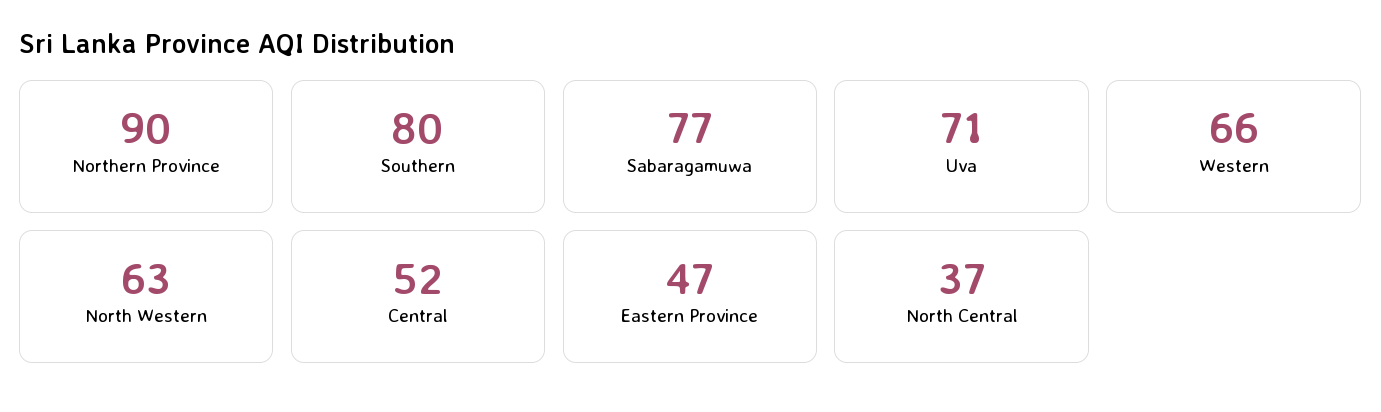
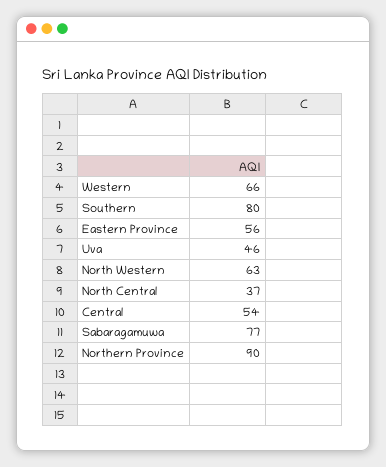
  {
    "Northern Province": 90,
    "Southern": 80,
    "Sabaragamuwa": 77,
-   "Uva": 71,
+   "Uva": 46,
    "Western": 66,
    "North Western": 63,
-   "Central": 52,
+   "Central": 54,
-   "Eastern Province": 47,
+   "Eastern Province": 56,
    "North Central": 37
  }

